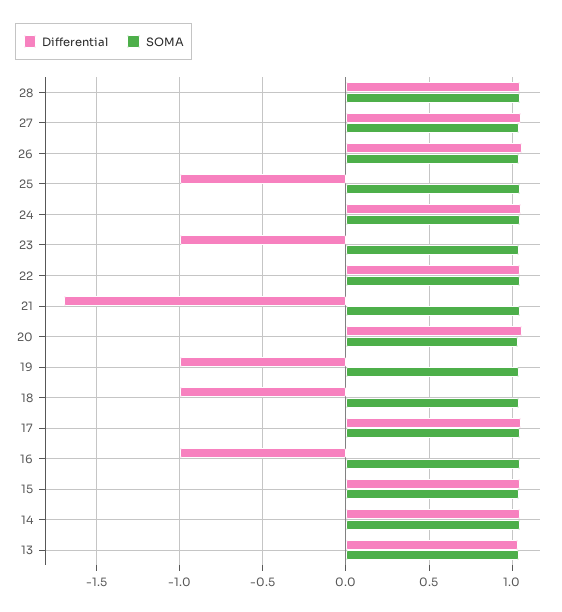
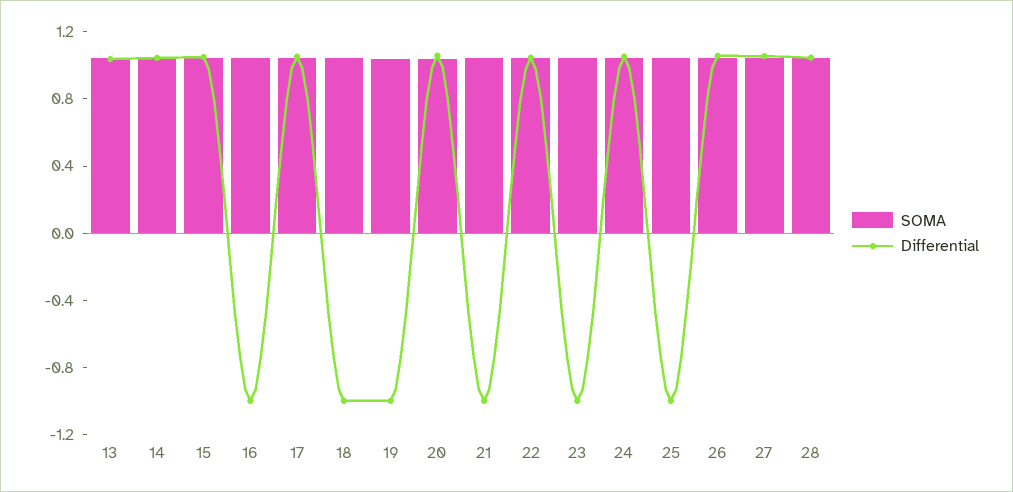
  {
    "Differential": {
      "28": 1.05,
      "27": 1.05,
      "26": 1.05,
      "25": -1,
      "24": 1.05,
      "23": -1,
      "22": 1.05,
-     "21": -1.7,
+     "21": -1,
      "20": 1.05,
      "19": -1,
      "18": -1,
      "17": 1.05,
      "16": -1,
      "15": 1.05,
      "14": 1.05,
      "13": 1.05
    },
    "SOMA": {
      "28": 1.05,
      "27": 1.05,
      "26": 1.05,
      "25": 1.05,
      "24": 1.05,
      "23": 1.05,
      "22": 1.05,
      "21": 1.05,
      "20": 1.05,
      "19": 1.05,
      "18": 1.05,
      "17": 1.05,
      "16": 1.05,
      "15": 1.05,
      "14": 1.05,
      "13": 1.05
    }
  }

